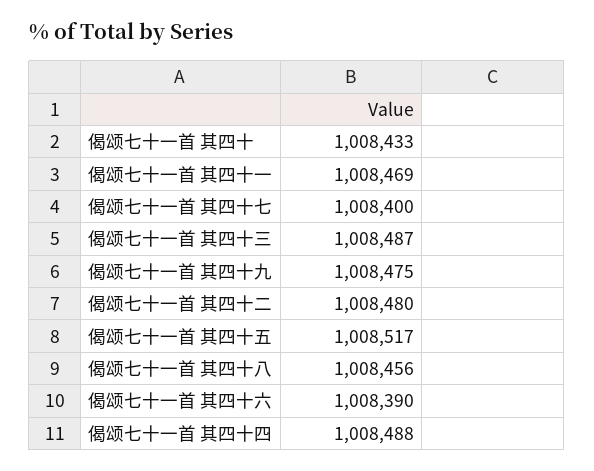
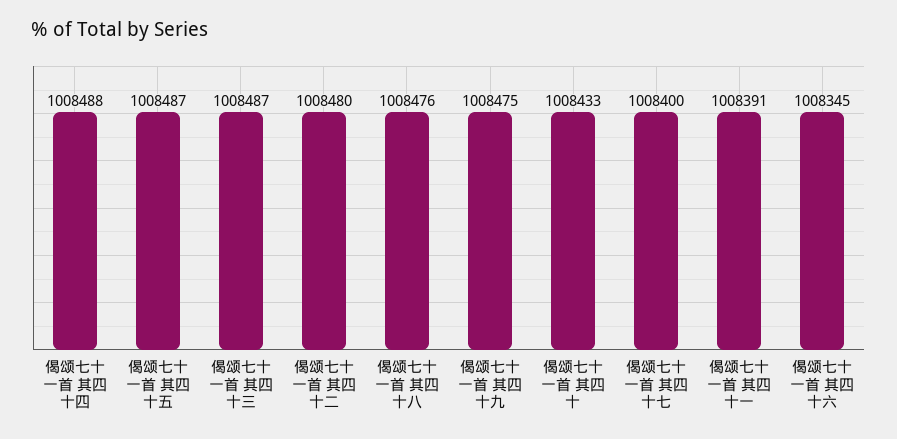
  {
    "偈颂七十一首 其四十": 1008433,
-   "偈颂七十一首 其四十一": 1008469,
+   "偈颂七十一首 其四十一": 1008391,
    "偈颂七十一首 其四十七": 1008400,
    "偈颂七十一首 其四十三": 1008487,
    "偈颂七十一首 其四十九": 1008475,
    "偈颂七十一首 其四十二": 1008480,
-   "偈颂七十一首 其四十五": 1008517,
+   "偈颂七十一首 其四十五": 1008487,
-   "偈颂七十一首 其四十八": 1008456,
+   "偈颂七十一首 其四十八": 1008476,
-   "偈颂七十一首 其四十六": 1008390,
+   "偈颂七十一首 其四十六": 1008345,
    "偈颂七十一首 其四十四": 1008488
  }

